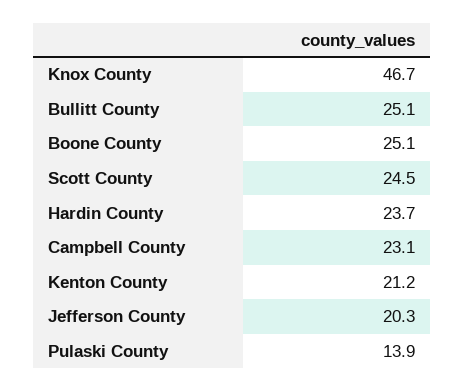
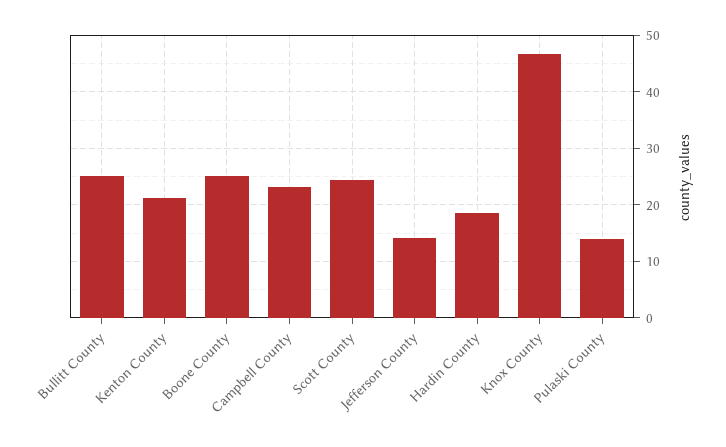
  {
    "Knox County": 46.7,
    "Bullitt County": 25.1,
    "Boone County": 25.1,
    "Scott County": 24.5,
-   "Hardin County": 23.7,
+   "Hardin County": 18,
    "Campbell County": 23.1,
    "Kenton County": 21.2,
-   "Jefferson County": 20.3,
+   "Jefferson County": 14,
    "Pulaski County": 13.9
  }

